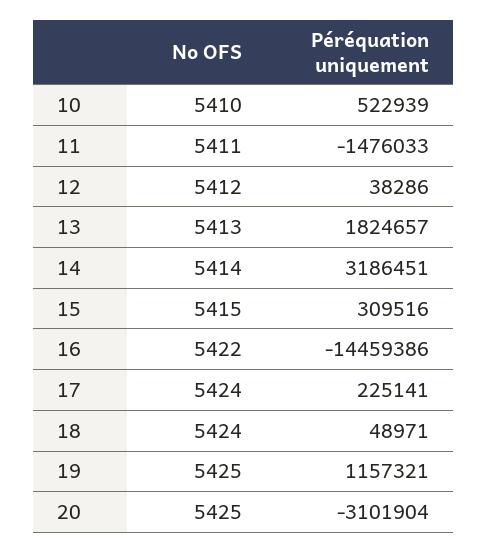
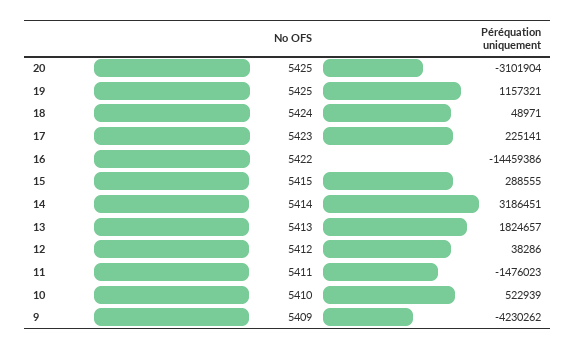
  {
    "No OFS": {
      "10": 5410,
      "11": 5411,
      "12": 5412,
      "13": 5413,
      "14": 5414,
      "15": 5415,
      "16": 5422,
-     "17": 5424,
+     "17": 5423,
      "18": 5424,
      "19": 5425,
-     "20": 5425
+     "20": 5425,
+     "9": 5409
    },
    "Péréquation uniquement": {
      "10": 522939,
-     "11": -1476033,
+     "11": -1476023,
      "12": 38286,
      "13": 1824657,
      "14": 3186451,
-     "15": 309516,
+     "15": 288555,
      "16": -14459386,
      "17": 225141,
      "18": 48971,
      "19": 1157321,
-     "20": -3101904
+     "20": -3101904,
+     "9": -4230262
    }
  }

